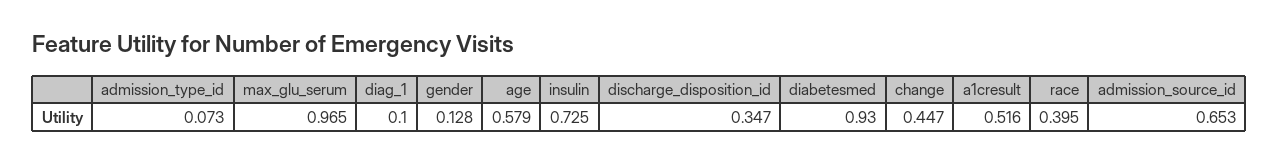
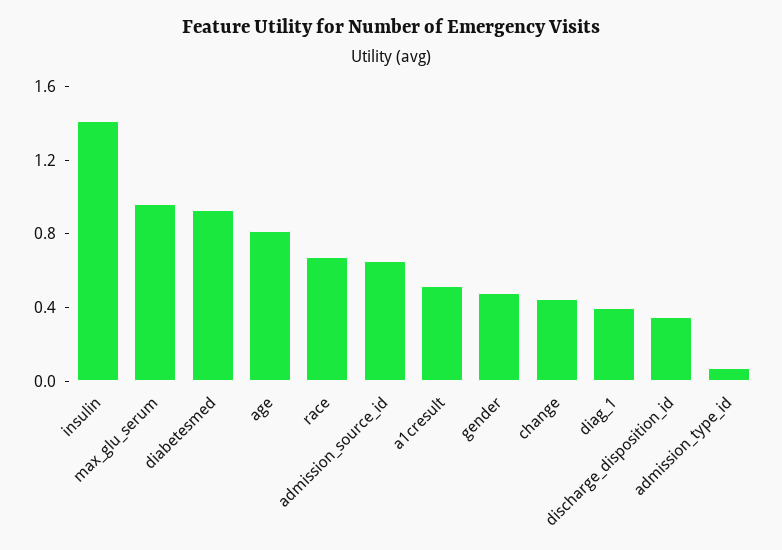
  {
    "admission_type_id": 0.073,
    "max_glu_serum": 0.965,
-   "diag_1": 0.1,
+   "diag_1": 0.4,
-   "gender": 0.128,
+   "gender": 0.5,
-   "age": 0.579,
+   "age": 0.8,
-   "insulin": 0.725,
+   "insulin": 1.4,
    "discharge_disposition_id": 0.347,
    "diabetesmed": 0.93,
    "change": 0.447,
    "a1cresult": 0.516,
-   "race": 0.395,
+   "race": 0.7,
    "admission_source_id": 0.653
  }

